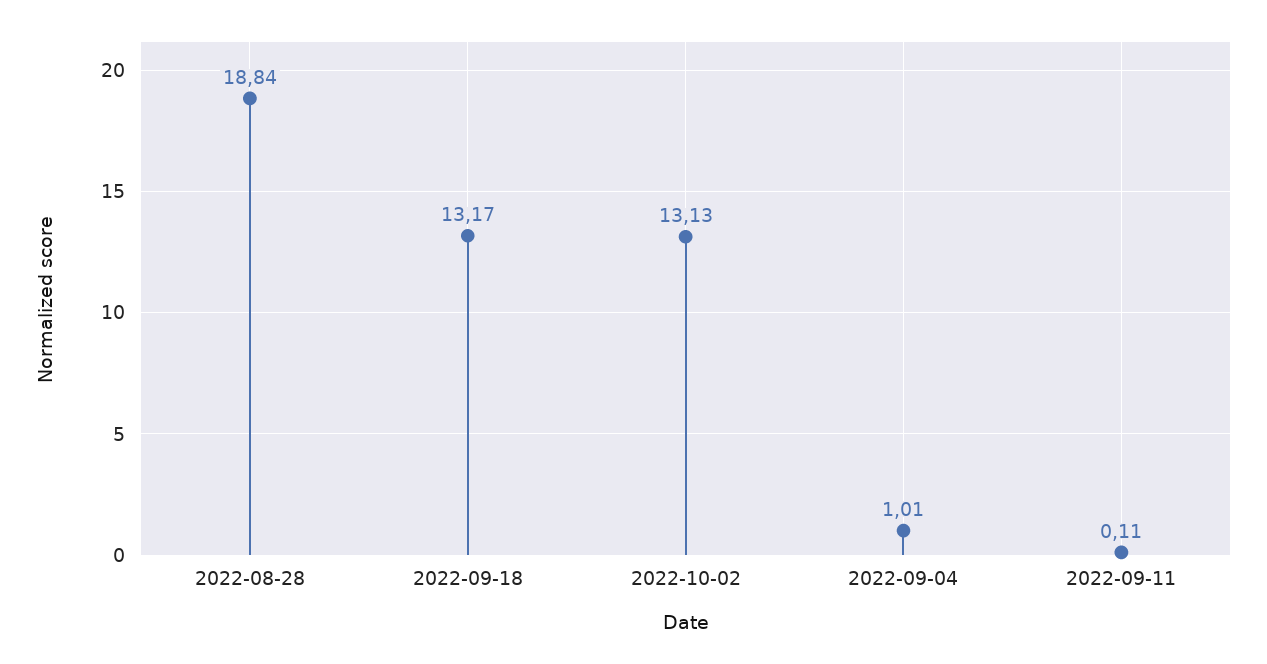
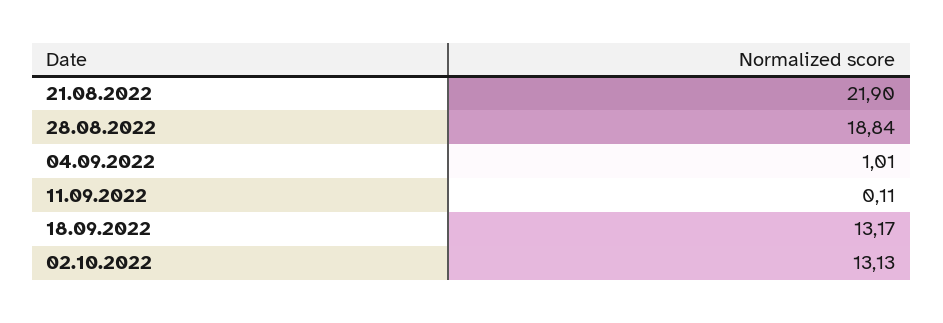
  {
    "2022-08-28": 18.84,
    "2022-09-18": 13.17,
    "2022-10-02": 13.13,
    "2022-09-04": 1.01,
-   "2022-09-11": 0.11
+   "2022-09-11": 0.11,
+   "21.08.2022": 21.9
  }

